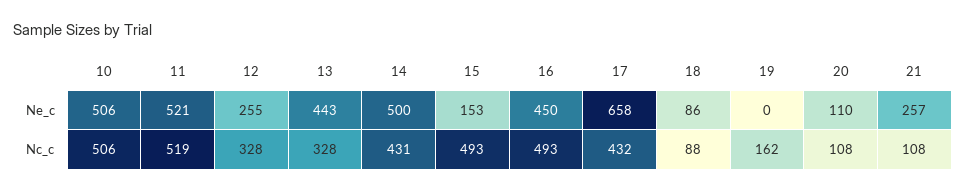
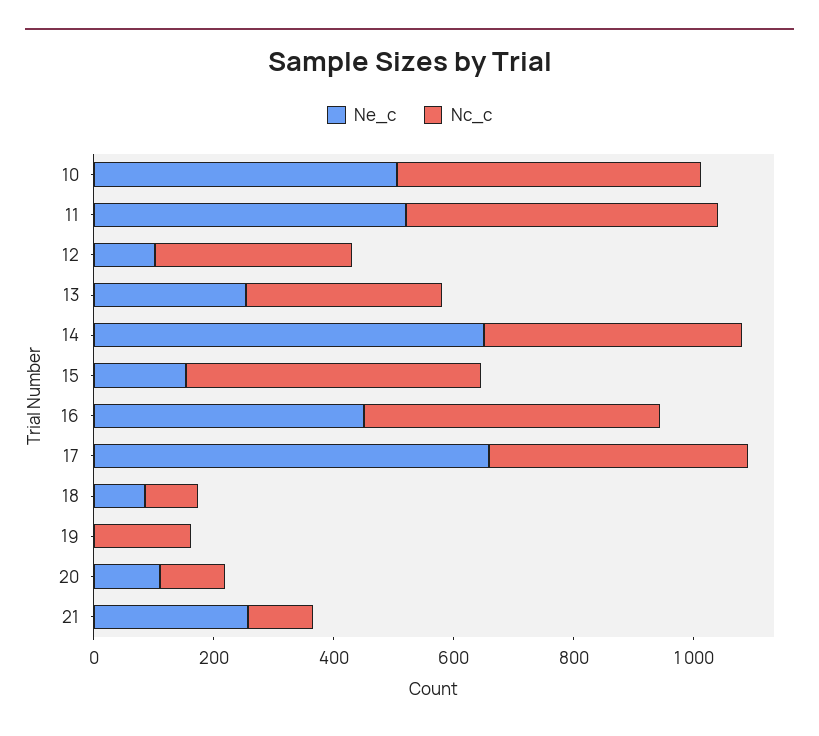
  {
    "Ne_c": {
      "10": 506,
      "11": 521,
-     "12": 255,
+     "12": 100,
-     "13": 443,
+     "13": 250,
-     "14": 500,
+     "14": 650,
      "15": 153,
      "16": 450,
      "17": 658,
      "18": 86,
      "19": 0,
      "20": 110,
      "21": 257
    },
    "Nc_c": {
      "10": 506,
      "11": 519,
      "12": 328,
      "13": 328,
      "14": 431,
      "15": 493,
      "16": 493,
      "17": 432,
      "18": 88,
      "19": 162,
      "20": 108,
      "21": 108
    }
  }

